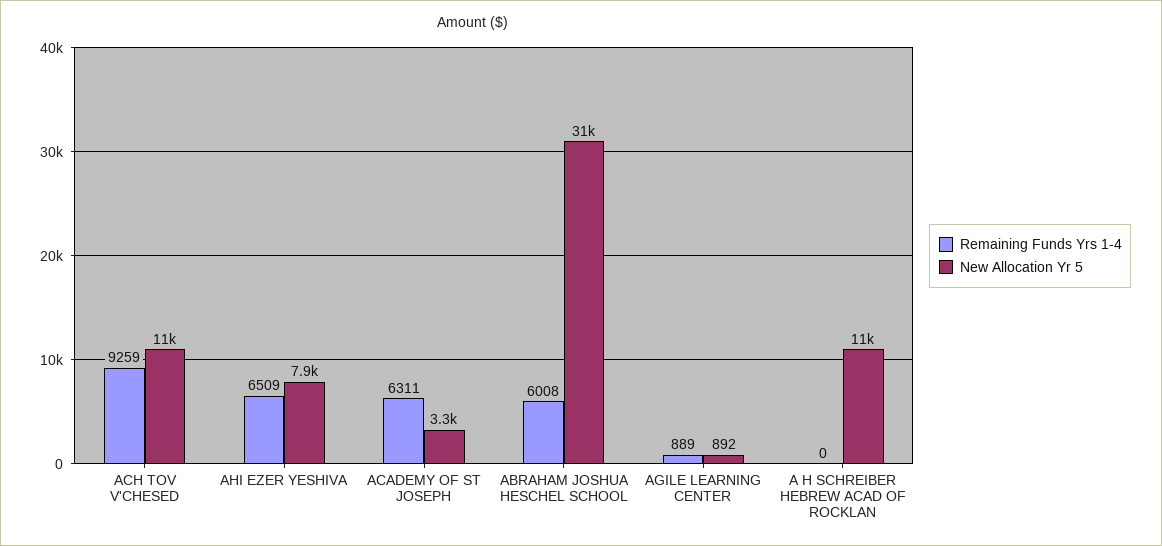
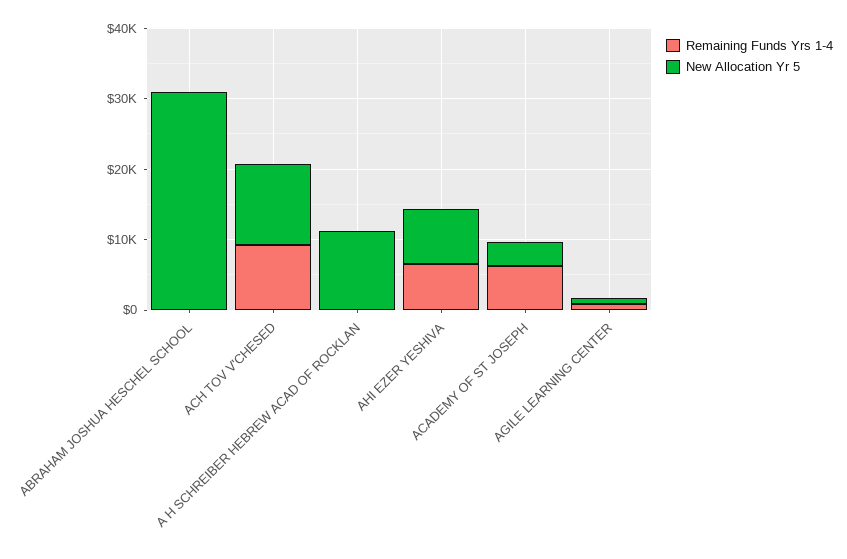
  {
    "Remaining Funds Yrs 1-4": {
      "ACH TOV V'CHESED": 9259,
      "AHI EZER YESHIVA": 6509,
      "ACADEMY OF ST JOSEPH": 6311,
-     "ABRAHAM JOSHUA HESCHEL SCHOOL": 6008,
+     "ABRAHAM JOSHUA HESCHEL SCHOOL": 0,
      "AGILE LEARNING CENTER": 889,
      "A H SCHREIBER HEBREW ACAD OF ROCKLAN": 0
    },
    "New Allocation Yr 5": {
      "ACH TOV V'CHESED": 11000,
      "AHI EZER YESHIVA": 7900,
      "ACADEMY OF ST JOSEPH": 3300,
      "ABRAHAM JOSHUA HESCHEL SCHOOL": 31000,
      "AGILE LEARNING CENTER": 892,
      "A H SCHREIBER HEBREW ACAD OF ROCKLAN": 11000
    }
  }

